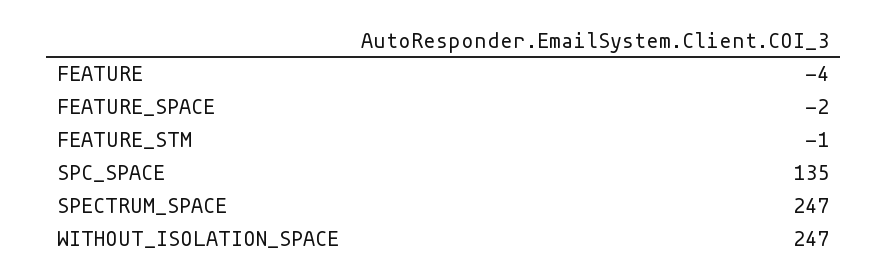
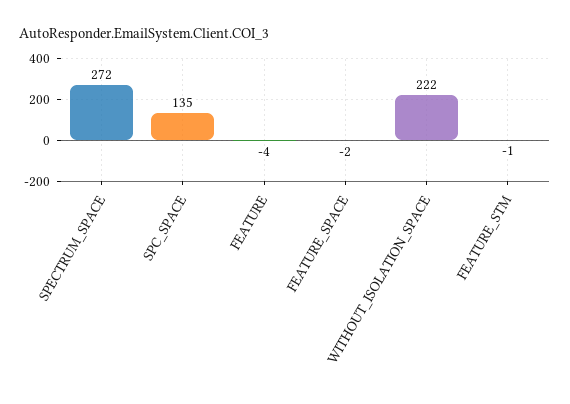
  {
    "FEATURE": -4,
    "FEATURE_SPACE": -2,
    "FEATURE_STM": -1,
    "SPC_SPACE": 135,
-   "SPECTRUM_SPACE": 247,
+   "SPECTRUM_SPACE": 272,
-   "WITHOUT_ISOLATION_SPACE": 247
+   "WITHOUT_ISOLATION_SPACE": 222
  }

